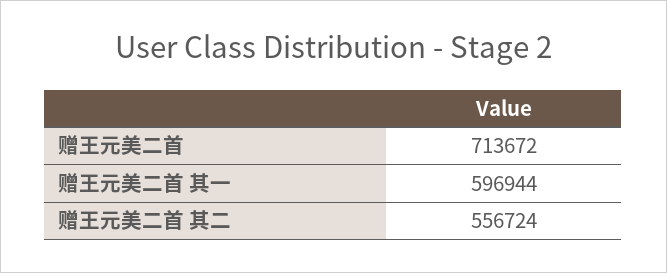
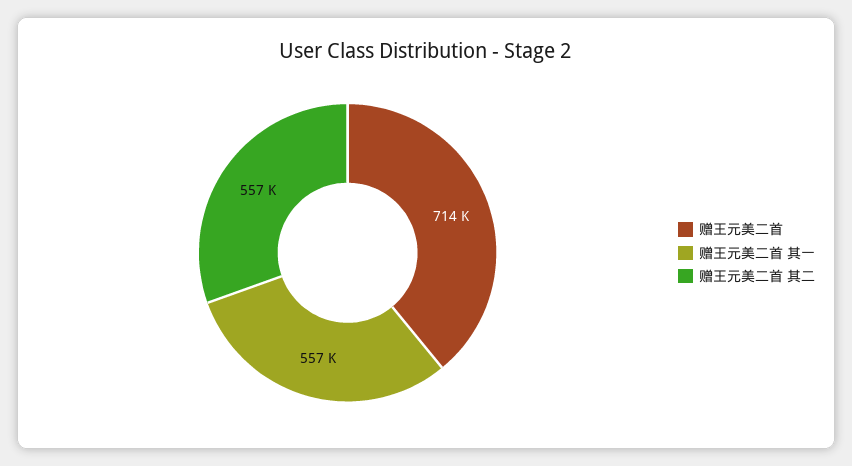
  {
    "赠王元美二首": 713672,
-   "赠王元美二首 其一": 596944,
+   "赠王元美二首 其一": 557000,
    "赠王元美二首 其二": 556724
  }

